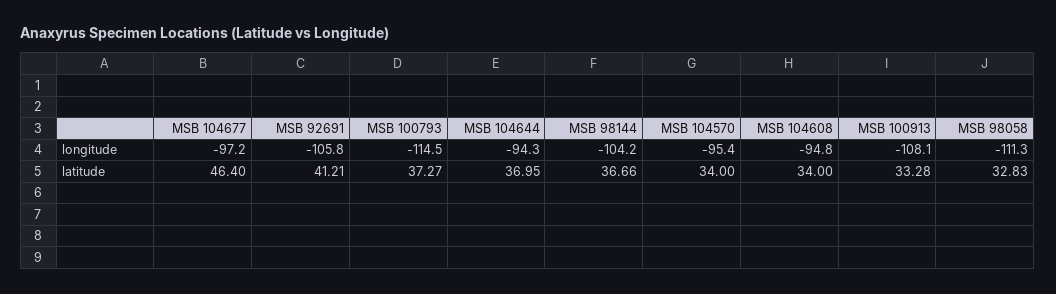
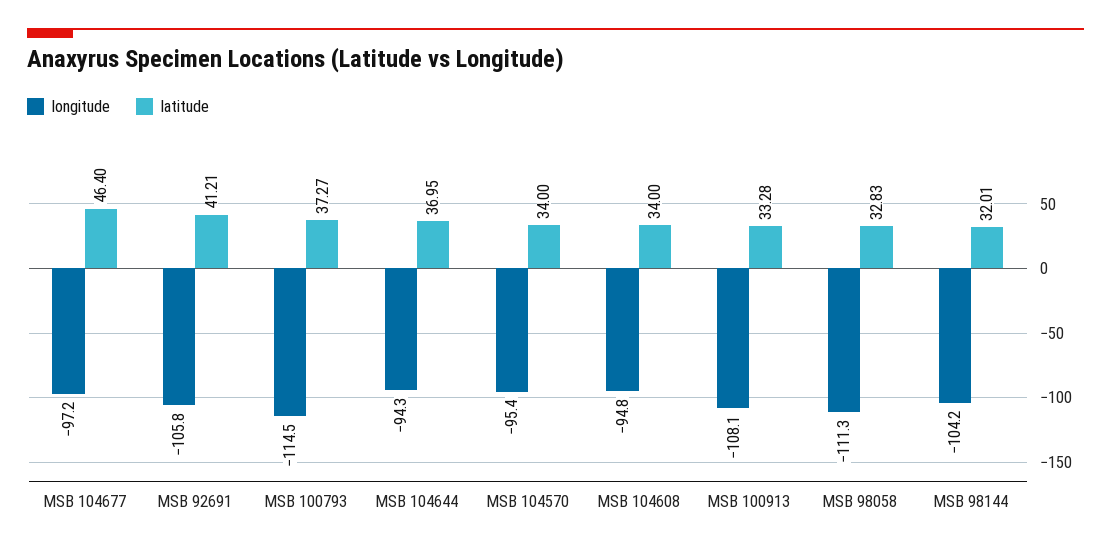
  {
    "longitude": {
      "MSB 104677": -97.2,
      "MSB 92691": -105.8,
      "MSB 100793": -114.5,
      "MSB 104644": -94.3,
      "MSB 98144": -104.2,
      "MSB 104570": -95.4,
      "MSB 104608": -94.8,
      "MSB 100913": -108.1,
      "MSB 98058": -111.3
    },
    "latitude": {
      "MSB 104677": 46.4,
      "MSB 92691": 41.21,
      "MSB 100793": 37.27,
      "MSB 104644": 36.95,
-     "MSB 98144": 36.66,
+     "MSB 98144": 32.01,
      "MSB 104570": 34,
      "MSB 104608": 34,
      "MSB 100913": 33.28,
      "MSB 98058": 32.83
    }
  }

